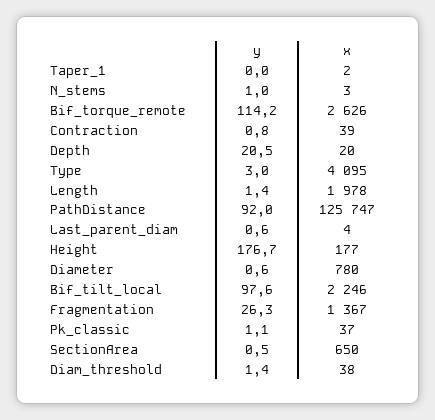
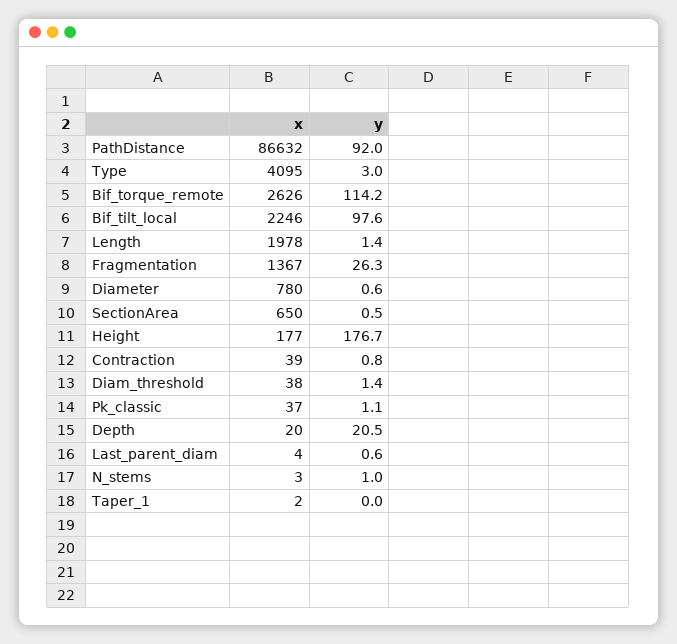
  {
    "y": {
      "Taper_1": 0,
      "N_stems": 1,
      "Bif_torque_remote": 114.2,
      "Contraction": 0.8,
      "Depth": 20.5,
      "Type": 3,
      "Length": 1.4,
      "PathDistance": 92,
      "Last_parent_diam": 0.6,
      "Height": 176.7,
      "Diameter": 0.6,
      "Bif_tilt_local": 97.6,
      "Fragmentation": 26.3,
      "Pk_classic": 1.1,
      "SectionArea": 0.5,
      "Diam_threshold": 1.4
    },
    "x": {
      "Taper_1": 2,
      "N_stems": 3,
      "Bif_torque_remote": 2626,
      "Contraction": 39,
      "Depth": 20,
      "Type": 4095,
      "Length": 1978,
-     "PathDistance": 125747,
+     "PathDistance": 86632,
      "Last_parent_diam": 4,
      "Height": 177,
      "Diameter": 780,
      "Bif_tilt_local": 2246,
      "Fragmentation": 1367,
      "Pk_classic": 37,
      "SectionArea": 650,
      "Diam_threshold": 38
    }
  }

